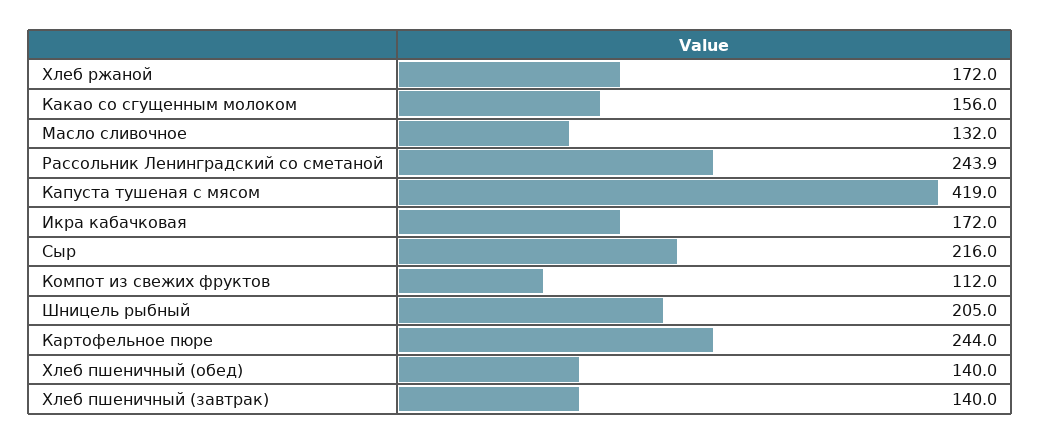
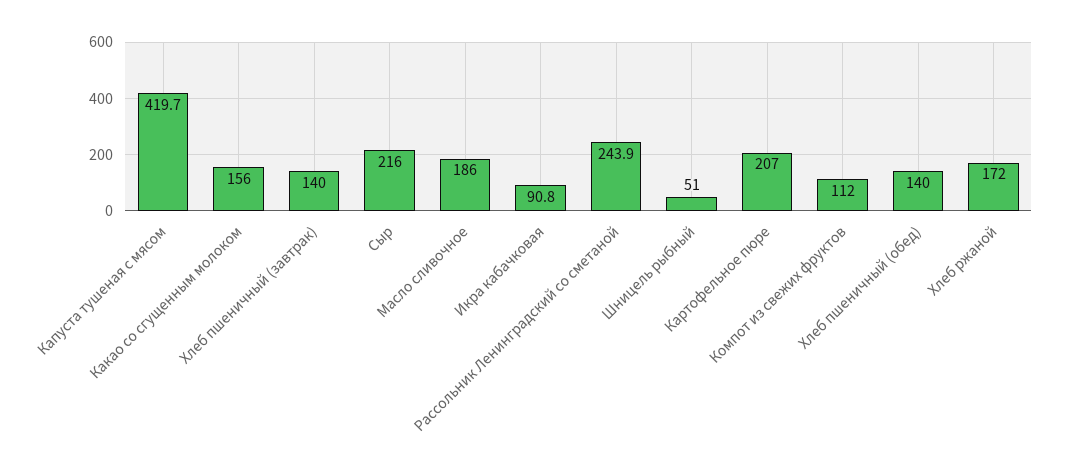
  {
    "Хлеб ржаной": 172,
    "Какао со сгущенным молоком": 156,
-   "Масло сливочное": 132,
+   "Масло сливочное": 186,
    "Рассольник Ленинградский со сметаной": 243.9,
-   "Капуста тушеная с мясом": 419,
+   "Капуста тушеная с мясом": 419.7,
-   "Икра кабачковая": 172,
+   "Икра кабачковая": 90.8,
    "Сыр": 216,
    "Компот из свежих фруктов": 112,
-   "Шницель рыбный": 205,
+   "Шницель рыбный": 51,
-   "Картофельное пюре": 244,
+   "Картофельное пюре": 207,
    "Хлеб пшеничный (обед)": 140,
    "Хлеб пшеничный (завтрак)": 140
  }

